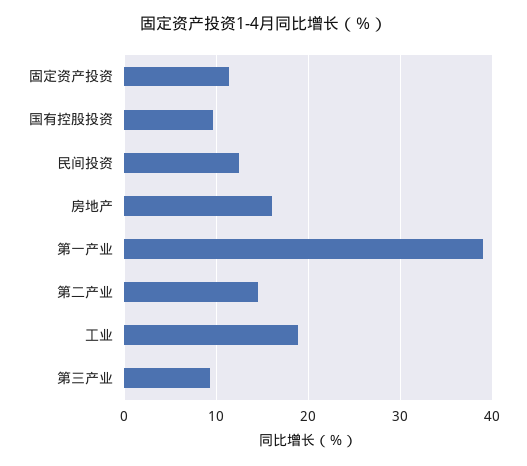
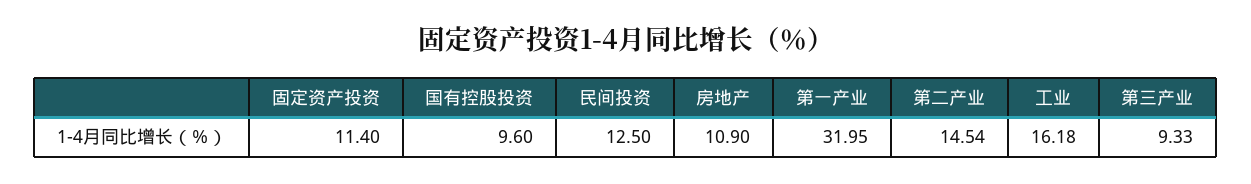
  {
    "固定资产投资": 11.4,
    "国有控股投资": 9.6,
    "民间投资": 12.5,
-   "房地产": 16,
+   "房地产": 10.9,
-   "第一产业": 39,
+   "第一产业": 31.95,
    "第二产业": 14.54,
-   "工业": 19,
+   "工业": 16.18,
    "第三产业": 9.33
  }

